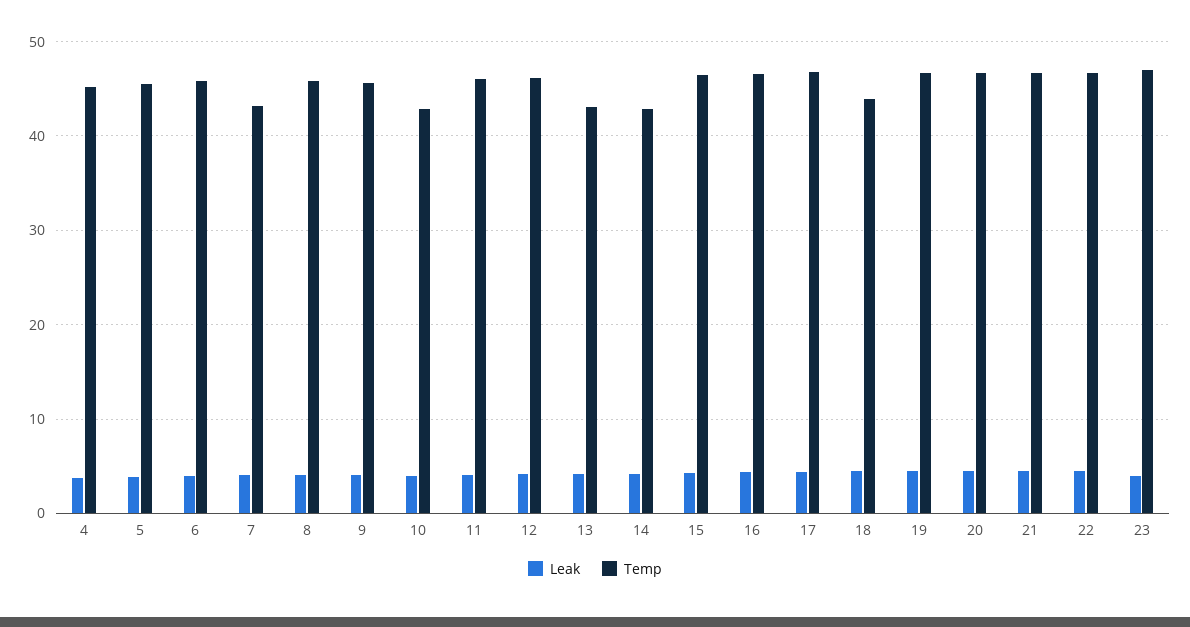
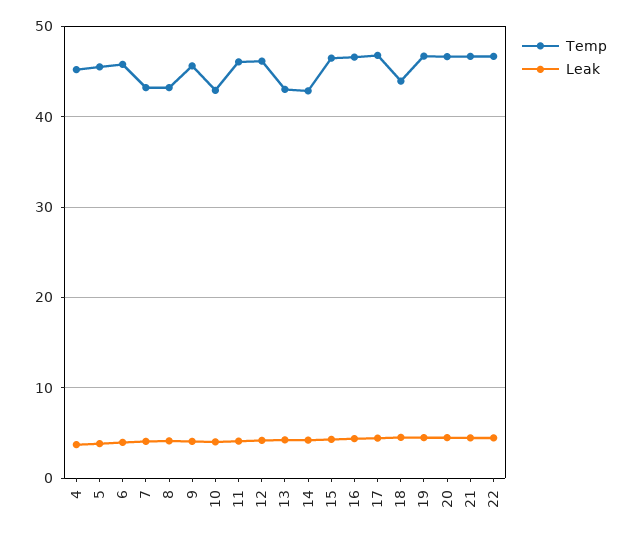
  {
    "Leak": {
      "4": 4,
      "5": 4,
      "6": 4,
      "7": 4,
      "8": 4,
      "9": 4,
      "10": 4,
      "11": 4,
      "12": 4,
      "13": 4,
      "14": 4,
      "15": 4,
      "16": 4,
      "17": 4,
      "18": 5,
      "19": 4,
      "20": 4,
      "21": 4,
-     "22": 4,
+     "22": 4
-     "23": 4
    },
    "Temp": {
      "4": 45,
      "5": 46,
      "6": 46,
      "7": 43,
-     "8": 46,
+     "8": 43,
      "9": 46,
      "10": 43,
      "11": 46,
      "12": 46,
      "13": 43,
      "14": 43,
      "15": 46,
      "16": 47,
      "17": 47,
      "18": 44,
      "19": 47,
      "20": 47,
      "21": 47,
-     "22": 47,
+     "22": 47
-     "23": 47
    }
  }

